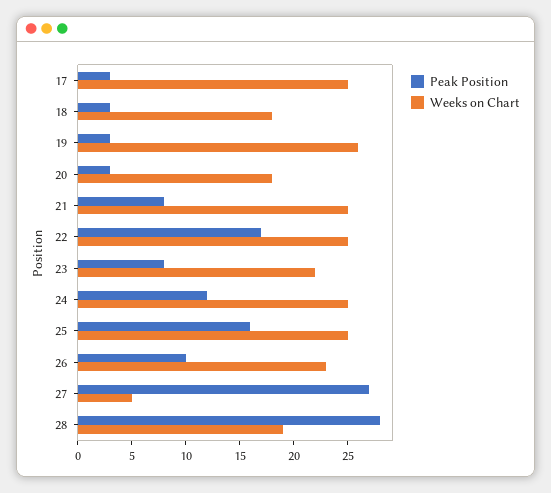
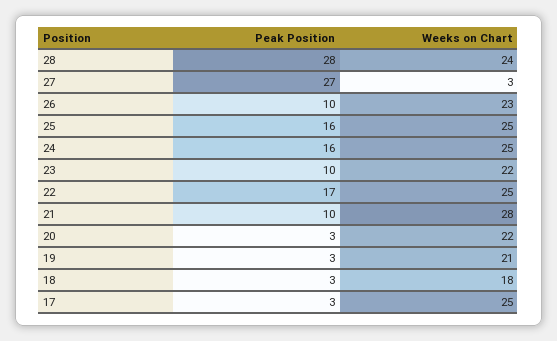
  {
    "Peak Position": {
      "17": 3,
      "18": 3,
      "19": 3,
      "20": 3,
-     "21": 8,
+     "21": 10,
      "22": 17,
-     "23": 8,
+     "23": 10,
-     "24": 12,
+     "24": 16,
      "25": 16,
      "26": 10,
      "27": 27,
      "28": 28
    },
    "Weeks on Chart": {
      "17": 25,
      "18": 18,
-     "19": 26,
+     "19": 21,
-     "20": 18,
+     "20": 22,
-     "21": 25,
+     "21": 28,
      "22": 25,
      "23": 22,
      "24": 25,
      "25": 25,
      "26": 23,
-     "27": 5,
+     "27": 3,
-     "28": 19
+     "28": 24
    }
  }

